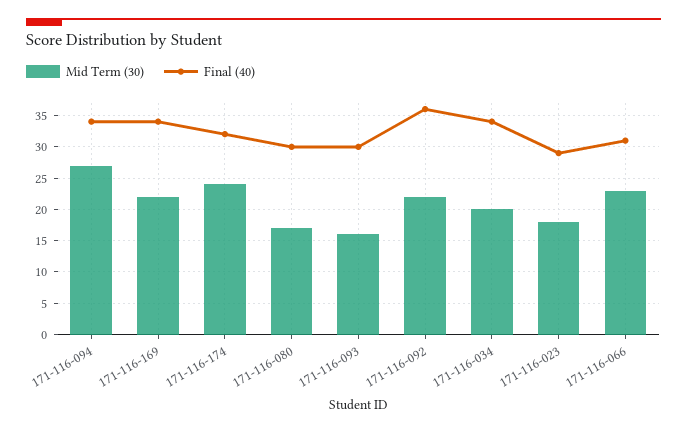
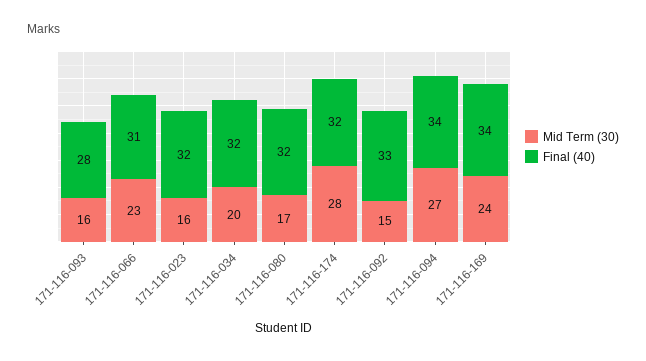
  {
    "Mid Term (30)": {
      "171-116-094": 27,
-     "171-116-169": 22,
+     "171-116-169": 24,
-     "171-116-174": 24,
+     "171-116-174": 28,
      "171-116-080": 17,
      "171-116-093": 16,
-     "171-116-092": 22,
+     "171-116-092": 15,
      "171-116-034": 20,
-     "171-116-023": 18,
+     "171-116-023": 16,
      "171-116-066": 23
    },
    "Final (40)": {
      "171-116-094": 34,
      "171-116-169": 34,
      "171-116-174": 32,
-     "171-116-080": 30,
+     "171-116-080": 32,
-     "171-116-093": 30,
+     "171-116-093": 28,
-     "171-116-092": 36,
+     "171-116-092": 33,
-     "171-116-034": 34,
+     "171-116-034": 32,
-     "171-116-023": 29,
+     "171-116-023": 32,
      "171-116-066": 31
    }
  }

